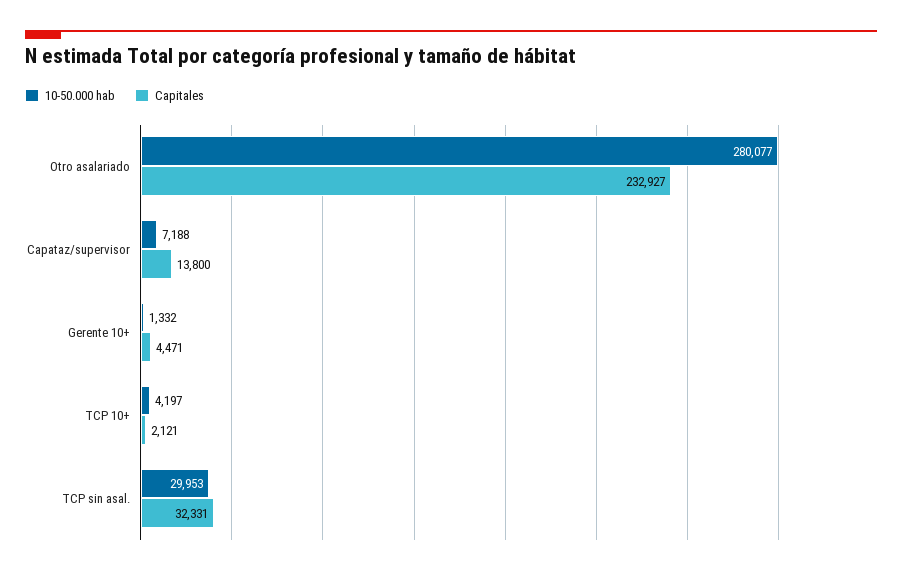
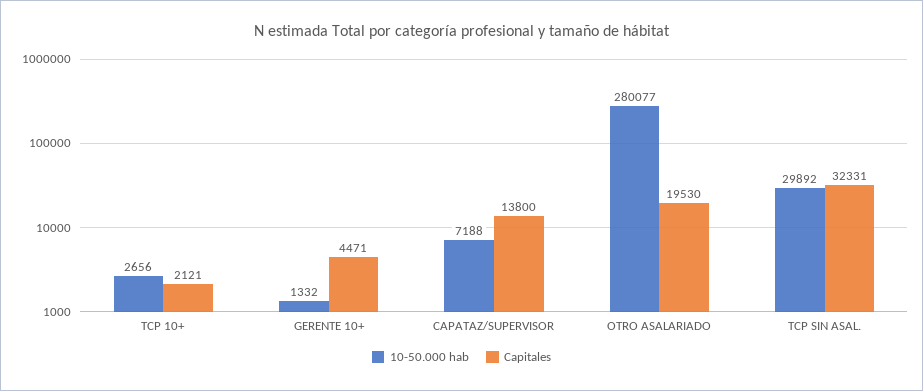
  {
    "10-50.000 hab": {
      "Otro asalariado": 280077,
      "Capataz/supervisor": 7188,
      "Gerente 10+": 1332,
-     "TCP 10+": 4197,
+     "TCP 10+": 2656,
-     "TCP sin asal.": 29953
+     "TCP sin asal.": 29892
    },
    "Capitales": {
-     "Otro asalariado": 232927,
+     "Otro asalariado": 19530,
      "Capataz/supervisor": 13800,
      "Gerente 10+": 4471,
      "TCP 10+": 2121,
      "TCP sin asal.": 32331
    }
  }

